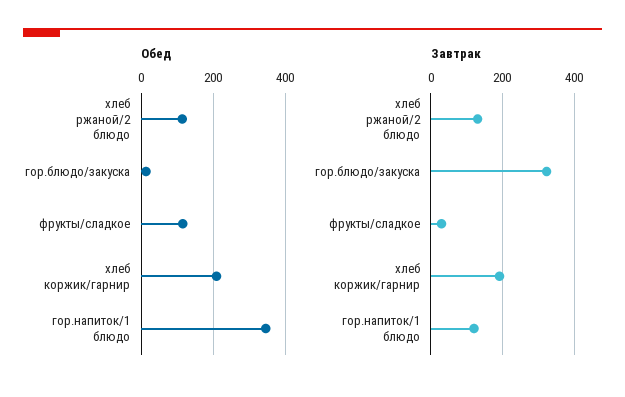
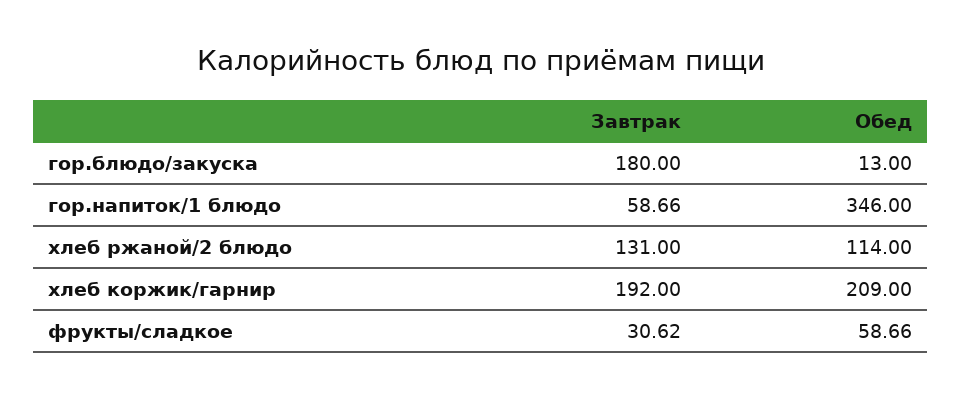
  {
    "Обед": {
      "хлеб ржаной/2 блюдо": 114,
      "гор.блюдо/закуска": 13,
-     "фрукты/сладкое": 120,
+     "фрукты/сладкое": 58.66,
      "хлеб коржик/гарнир": 209,
      "гор.напиток/1 блюдо": 346
    },
    "Завтрак": {
      "хлеб ржаной/2 блюдо": 131,
-     "гор.блюдо/закуска": 320,
+     "гор.блюдо/закуска": 180,
      "фрукты/сладкое": 30.62,
      "хлеб коржик/гарнир": 192,
-     "гор.напиток/1 блюдо": 120
+     "гор.напиток/1 блюдо": 58.66
    }
  }

